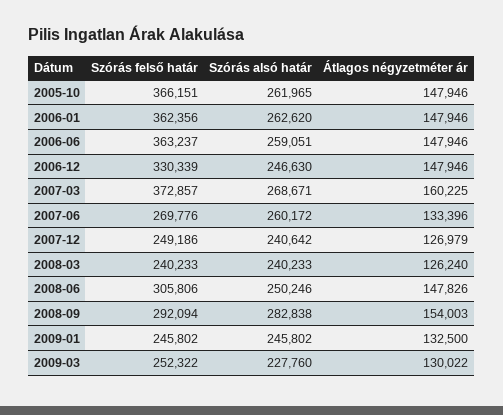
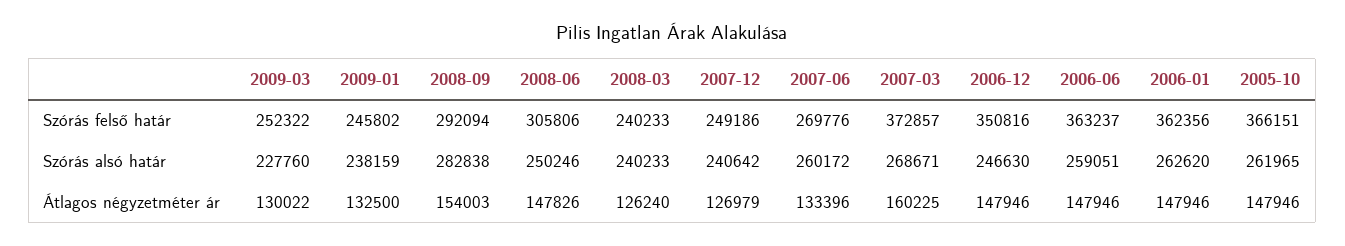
  {
    "Szórás felső határ": {
      "2005-10": 366151,
      "2006-01": 362356,
      "2006-06": 363237,
-     "2006-12": 330339,
+     "2006-12": 350816,
      "2007-03": 372857,
      "2007-06": 269776,
      "2007-12": 249186,
      "2008-03": 240233,
      "2008-06": 305806,
      "2008-09": 292094,
      "2009-01": 245802,
      "2009-03": 252322
    },
    "Szórás alsó határ": {
      "2005-10": 261965,
      "2006-01": 262620,
      "2006-06": 259051,
      "2006-12": 246630,
      "2007-03": 268671,
      "2007-06": 260172,
      "2007-12": 240642,
      "2008-03": 240233,
      "2008-06": 250246,
      "2008-09": 282838,
-     "2009-01": 245802,
+     "2009-01": 238159,
      "2009-03": 227760
    },
    "Átlagos négyzetméter ár": {
      "2005-10": 147946,
      "2006-01": 147946,
      "2006-06": 147946,
      "2006-12": 147946,
      "2007-03": 160225,
      "2007-06": 133396,
      "2007-12": 126979,
      "2008-03": 126240,
      "2008-06": 147826,
      "2008-09": 154003,
      "2009-01": 132500,
      "2009-03": 130022
    }
  }

